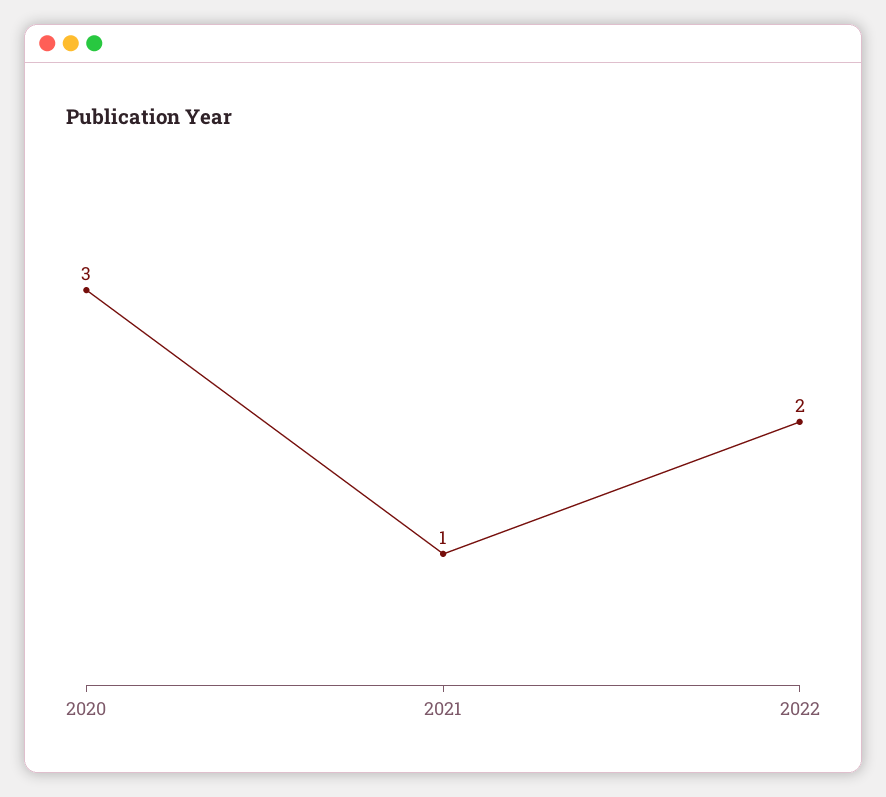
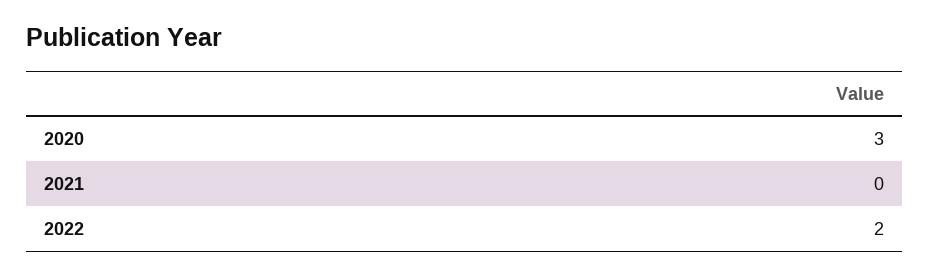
  {
    "2020": 3,
-   "2021": 1,
+   "2021": 0,
    "2022": 2
  }

